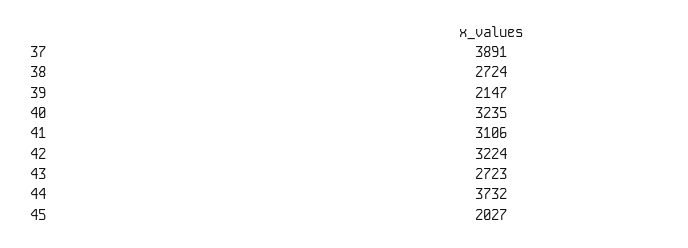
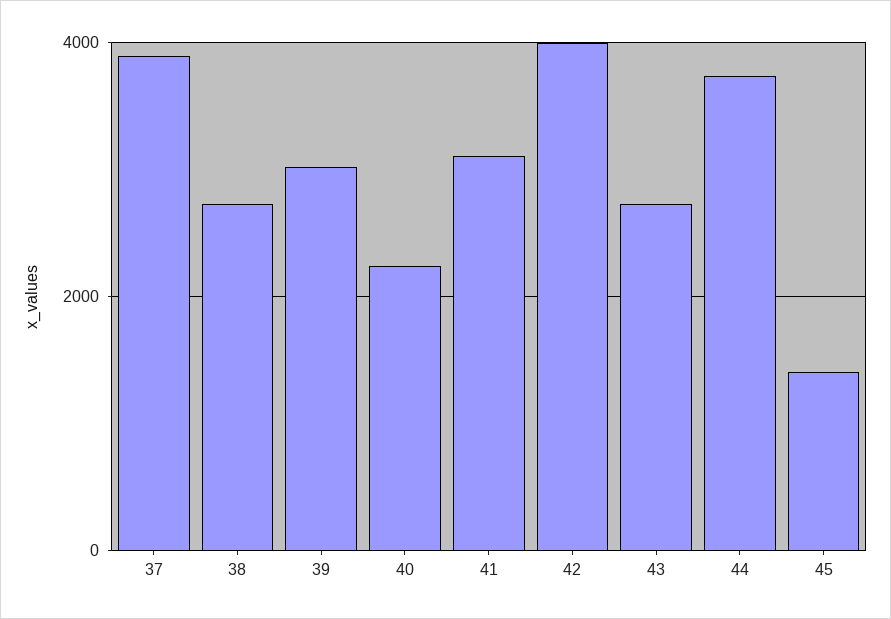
  {
    "37": 3891,
    "38": 2724,
-   "39": 2147,
+   "39": 3000,
-   "40": 3235,
+   "40": 2200,
    "41": 3106,
-   "42": 3224,
+   "42": 4000,
    "43": 2723,
    "44": 3732,
-   "45": 2027
+   "45": 1400
  }

